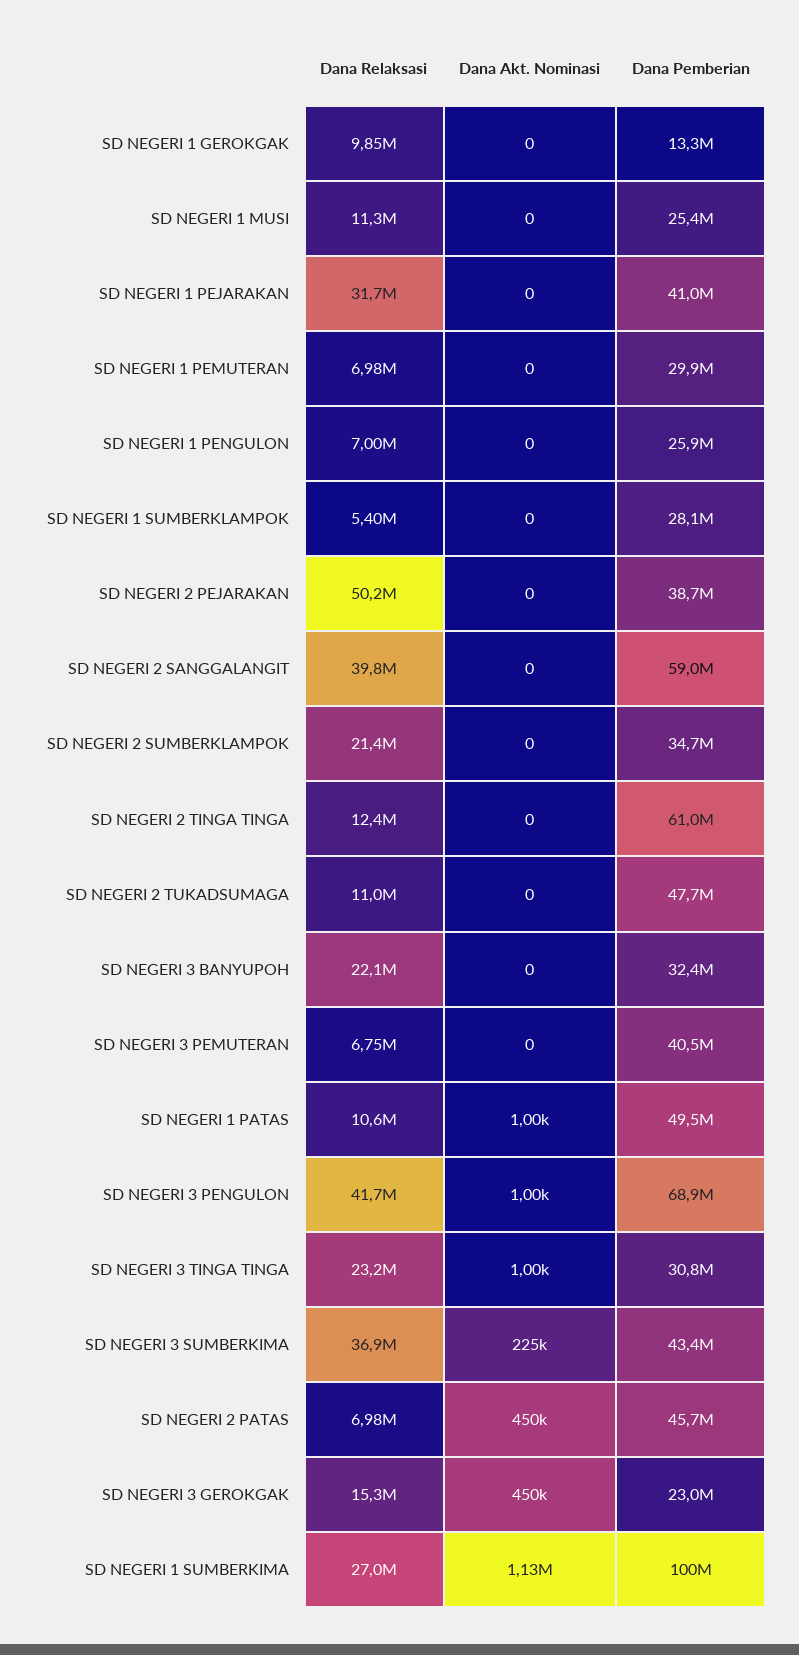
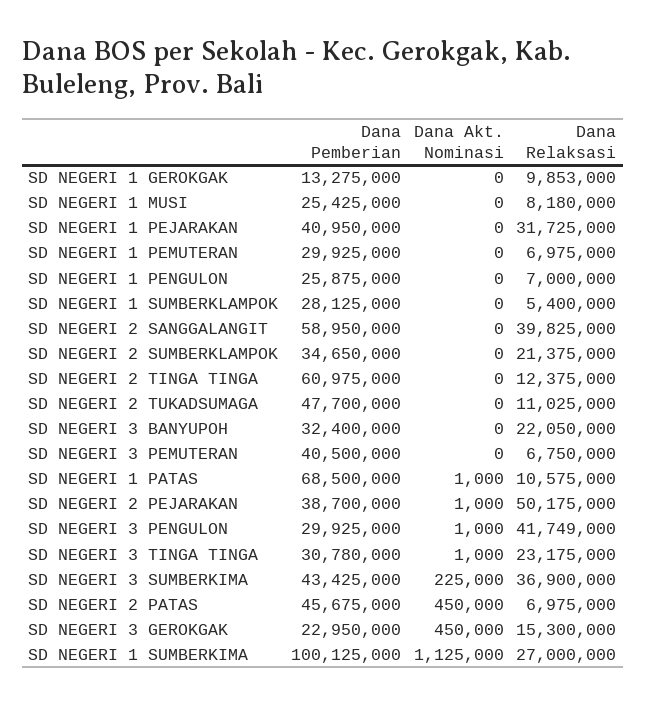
  {
    "Dana Relaksasi": {
      "SD NEGERI 1 GEROKGAK": 9853000,
-     "SD NEGERI 1 MUSI": 11300000,
+     "SD NEGERI 1 MUSI": 8180000,
      "SD NEGERI 1 PEJARAKAN": 31725000,
      "SD NEGERI 1 PEMUTERAN": 6975000,
      "SD NEGERI 1 PENGULON": 7000000,
      "SD NEGERI 1 SUMBERKLAMPOK": 5400000,
      "SD NEGERI 2 PEJARAKAN": 50175000,
      "SD NEGERI 2 SANGGALANGIT": 39825000,
      "SD NEGERI 2 SUMBERKLAMPOK": 21375000,
      "SD NEGERI 2 TINGA TINGA": 12375000,
      "SD NEGERI 2 TUKADSUMAGA": 11025000,
      "SD NEGERI 3 BANYUPOH": 22050000,
      "SD NEGERI 3 PEMUTERAN": 6750000,
      "SD NEGERI 1 PATAS": 10575000,
      "SD NEGERI 3 PENGULON": 41749000,
      "SD NEGERI 3 TINGA TINGA": 23175000,
      "SD NEGERI 3 SUMBERKIMA": 36900000,
      "SD NEGERI 2 PATAS": 6975000,
      "SD NEGERI 3 GEROKGAK": 15300000,
      "SD NEGERI 1 SUMBERKIMA": 27000000
    },
    "Dana Akt. Nominasi": {
      "SD NEGERI 1 GEROKGAK": 0,
      "SD NEGERI 1 MUSI": 0,
      "SD NEGERI 1 PEJARAKAN": 0,
      "SD NEGERI 1 PEMUTERAN": 0,
      "SD NEGERI 1 PENGULON": 0,
      "SD NEGERI 1 SUMBERKLAMPOK": 0,
-     "SD NEGERI 2 PEJARAKAN": 0,
+     "SD NEGERI 2 PEJARAKAN": 1000,
      "SD NEGERI 2 SANGGALANGIT": 0,
      "SD NEGERI 2 SUMBERKLAMPOK": 0,
      "SD NEGERI 2 TINGA TINGA": 0,
      "SD NEGERI 2 TUKADSUMAGA": 0,
      "SD NEGERI 3 BANYUPOH": 0,
      "SD NEGERI 3 PEMUTERAN": 0,
      "SD NEGERI 1 PATAS": 1000,
      "SD NEGERI 3 PENGULON": 1000,
      "SD NEGERI 3 TINGA TINGA": 1000,
      "SD NEGERI 3 SUMBERKIMA": 225000,
      "SD NEGERI 2 PATAS": 450000,
      "SD NEGERI 3 GEROKGAK": 450000,
      "SD NEGERI 1 SUMBERKIMA": 1125000
    },
    "Dana Pemberian": {
      "SD NEGERI 1 GEROKGAK": 13275000,
      "SD NEGERI 1 MUSI": 25425000,
      "SD NEGERI 1 PEJARAKAN": 40950000,
      "SD NEGERI 1 PEMUTERAN": 29925000,
      "SD NEGERI 1 PENGULON": 25875000,
      "SD NEGERI 1 SUMBERKLAMPOK": 28125000,
      "SD NEGERI 2 PEJARAKAN": 38700000,
      "SD NEGERI 2 SANGGALANGIT": 58950000,
      "SD NEGERI 2 SUMBERKLAMPOK": 34650000,
      "SD NEGERI 2 TINGA TINGA": 60975000,
      "SD NEGERI 2 TUKADSUMAGA": 47700000,
      "SD NEGERI 3 BANYUPOH": 32400000,
      "SD NEGERI 3 PEMUTERAN": 40500000,
-     "SD NEGERI 1 PATAS": 49500000,
+     "SD NEGERI 1 PATAS": 68500000,
-     "SD NEGERI 3 PENGULON": 68900000,
+     "SD NEGERI 3 PENGULON": 29925000,
      "SD NEGERI 3 TINGA TINGA": 30780000,
      "SD NEGERI 3 SUMBERKIMA": 43425000,
      "SD NEGERI 2 PATAS": 45675000,
      "SD NEGERI 3 GEROKGAK": 22950000,
      "SD NEGERI 1 SUMBERKIMA": 100125000
    }
  }

